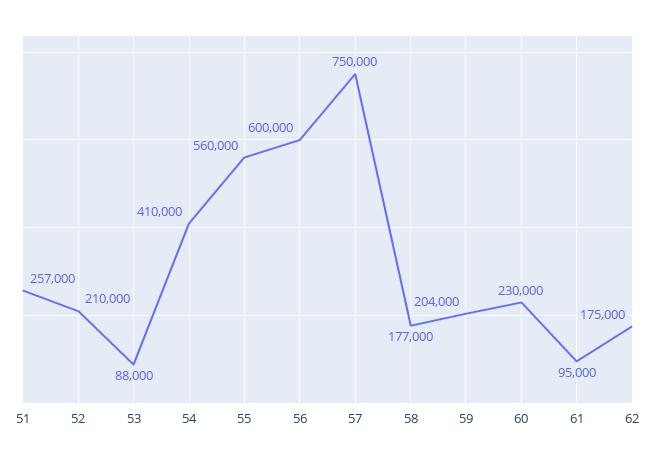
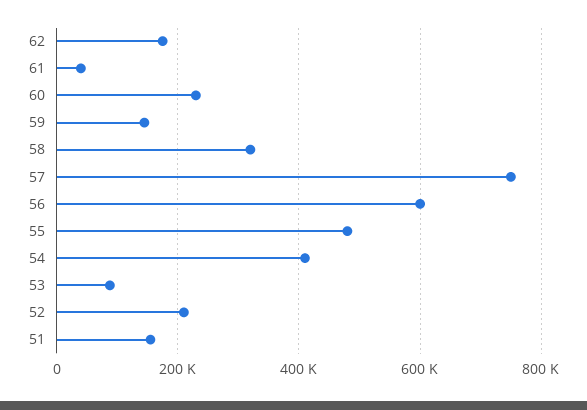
  {
-   "51": 257000,
+   "51": 160000,
    "52": 210000,
    "53": 88000,
    "54": 410000,
-   "55": 560000,
+   "55": 480000,
    "56": 600000,
    "57": 750000,
-   "58": 177000,
+   "58": 320000,
-   "59": 204000,
+   "59": 140000,
    "60": 230000,
-   "61": 95000,
+   "61": 40000,
    "62": 175000
  }

